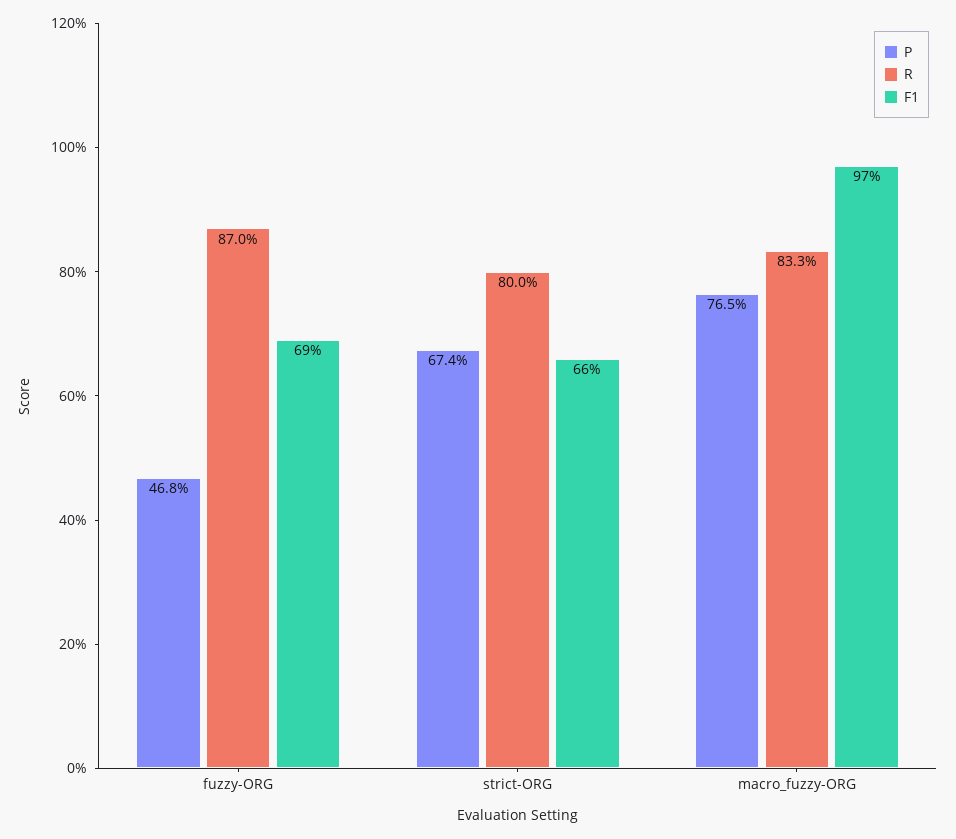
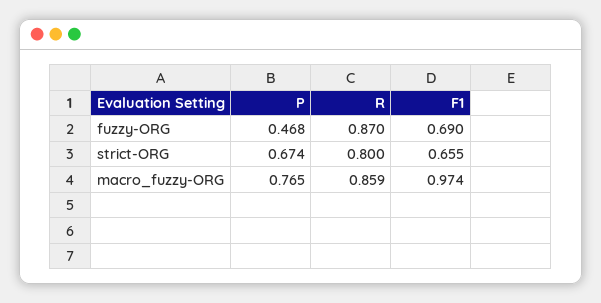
  {
    "P": {
      "fuzzy-ORG": 0.468,
      "strict-ORG": 0.674,
      "macro_fuzzy-ORG": 0.765
    },
    "R": {
      "fuzzy-ORG": 0.87,
      "strict-ORG": 0.8,
-     "macro_fuzzy-ORG": 0.833
+     "macro_fuzzy-ORG": 0.859
    },
    "F1": {
      "fuzzy-ORG": 0.69,
      "strict-ORG": 0.655,
      "macro_fuzzy-ORG": 0.974
    }
  }

